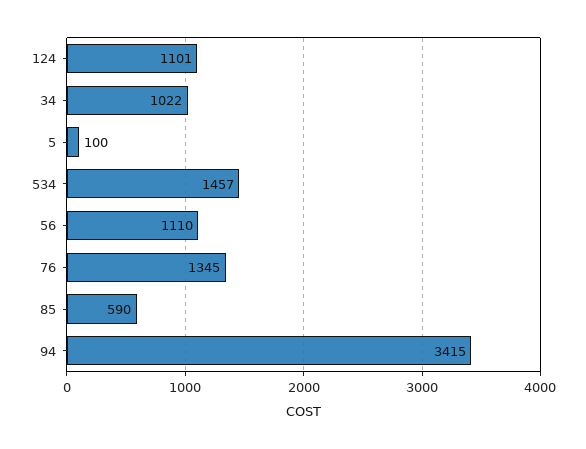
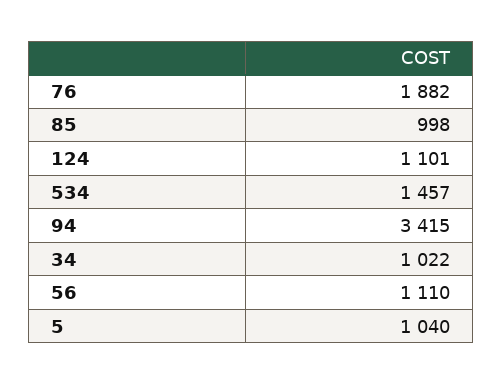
  {
    "124": 1101,
    "34": 1022,
-   "5": 100,
+   "5": 1040,
    "534": 1457,
    "56": 1110,
-   "76": 1345,
+   "76": 1882,
-   "85": 590,
+   "85": 998,
    "94": 3415
  }

